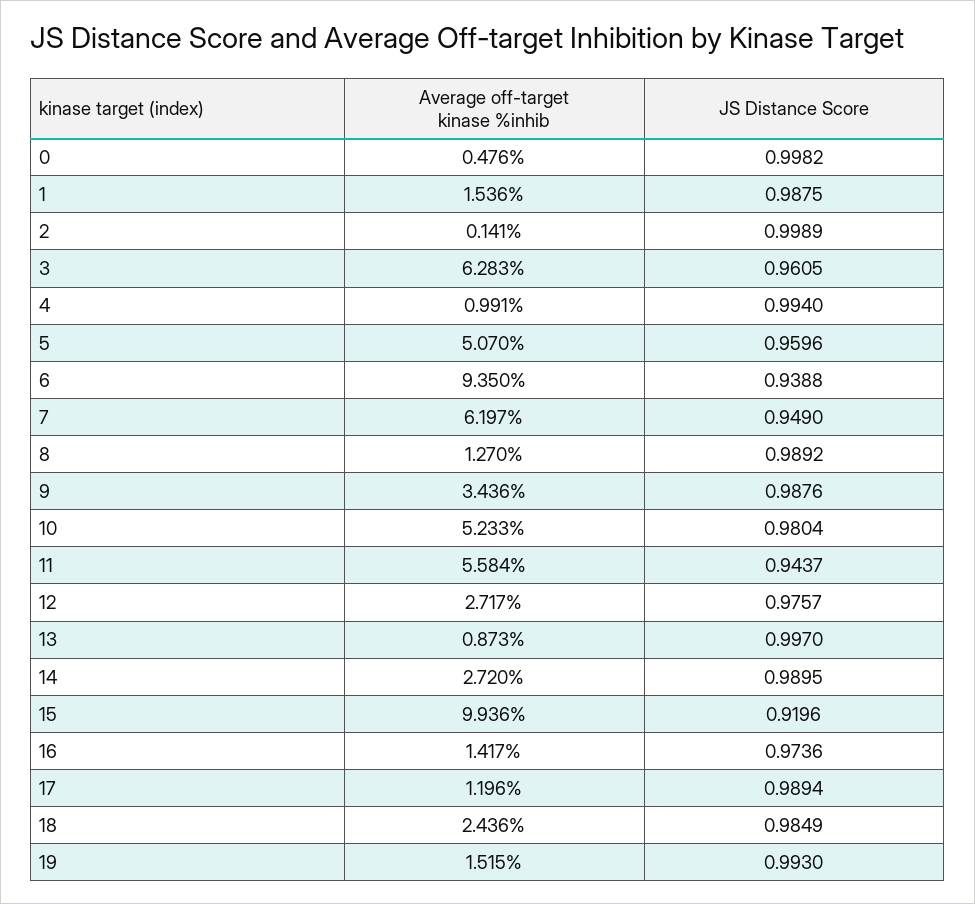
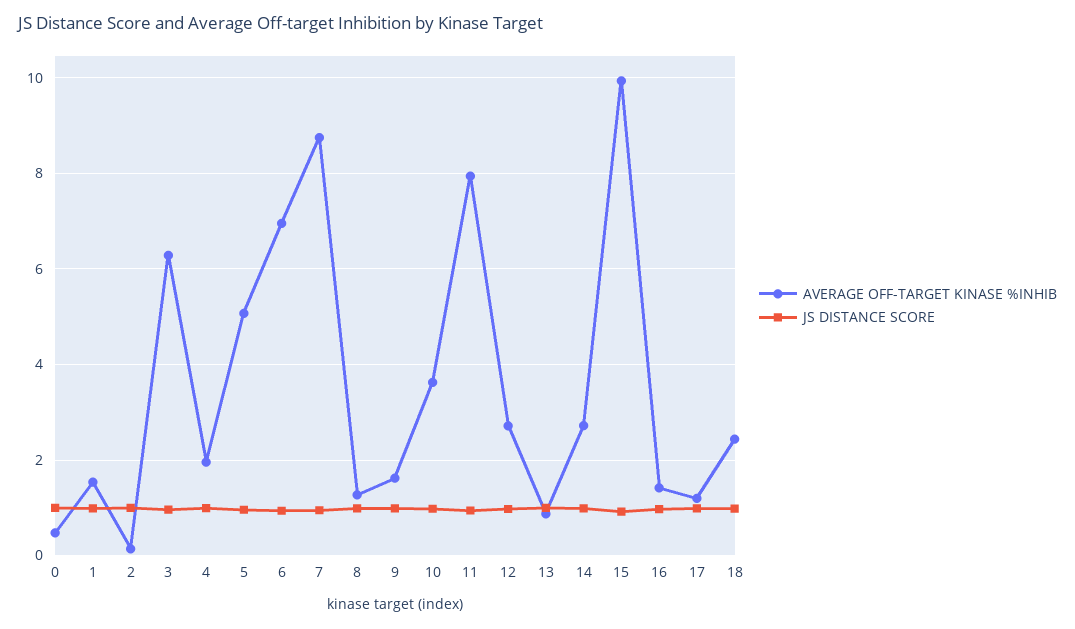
  {
    "Average off-target kinase %inhib": {
      "0": 0.476,
      "1": 1.536,
      "2": 0.141,
      "3": 6.283,
-     "4": 0.991,
+     "4": 2,
      "5": 5.07,
-     "6": 9.35,
+     "6": 7,
-     "7": 6.197,
+     "7": 8.8,
      "8": 1.27,
-     "9": 3.436,
+     "9": 1.6,
-     "10": 5.233,
+     "10": 3.6,
-     "11": 5.584,
+     "11": 8,
      "12": 2.717,
      "13": 0.873,
      "14": 2.72,
      "15": 9.936,
      "16": 1.417,
      "17": 1.196,
-     "18": 2.436,
+     "18": 2.436
-     "19": 1.515
    },
    "JS Distance Score": {
      "0": 0.9982,
      "1": 0.9875,
      "2": 0.9989,
      "3": 0.9605,
      "4": 0.994,
      "5": 0.9596,
      "6": 0.9388,
      "7": 0.949,
      "8": 0.9892,
      "9": 0.9876,
      "10": 0.9804,
      "11": 0.9437,
      "12": 0.9757,
      "13": 0.997,
      "14": 0.9895,
      "15": 0.9196,
      "16": 0.9736,
      "17": 0.9894,
-     "18": 0.9849,
+     "18": 0.9849
-     "19": 0.993
    }
  }

